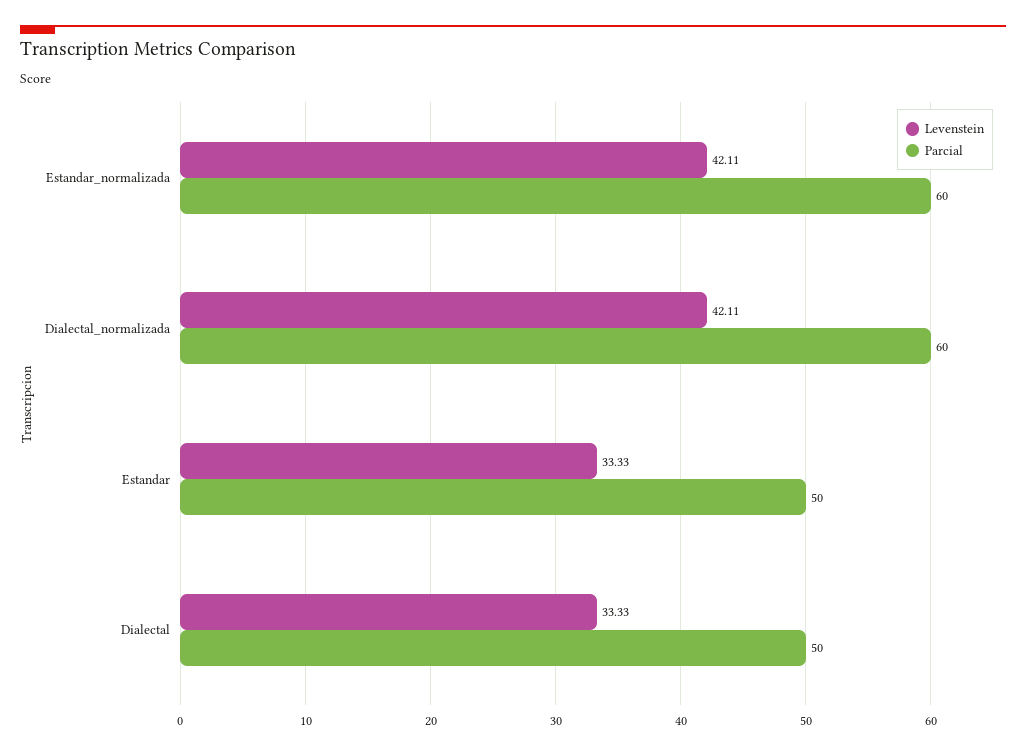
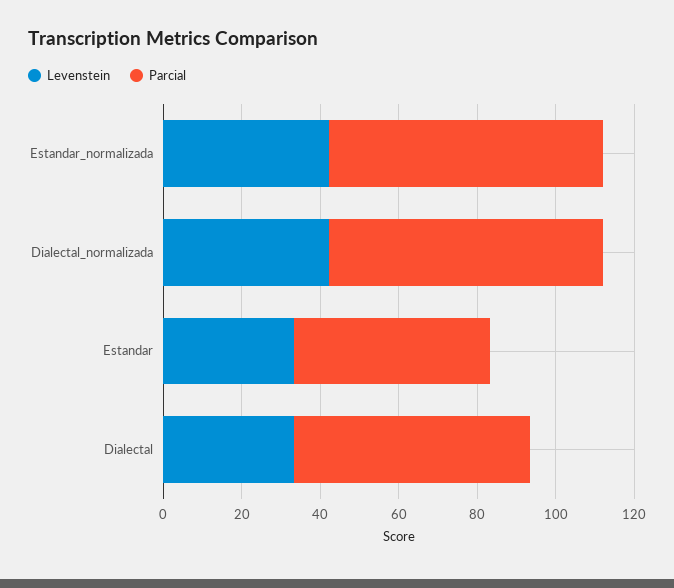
  {
    "Levenstein": {
      "Estandar_normalizada": 42.11,
      "Dialectal_normalizada": 42.11,
      "Estandar": 33.33,
      "Dialectal": 33.33
    },
    "Parcial": {
-     "Estandar_normalizada": 60,
+     "Estandar_normalizada": 70,
-     "Dialectal_normalizada": 60,
+     "Dialectal_normalizada": 70,
      "Estandar": 50,
-     "Dialectal": 50
+     "Dialectal": 60
    }
  }

